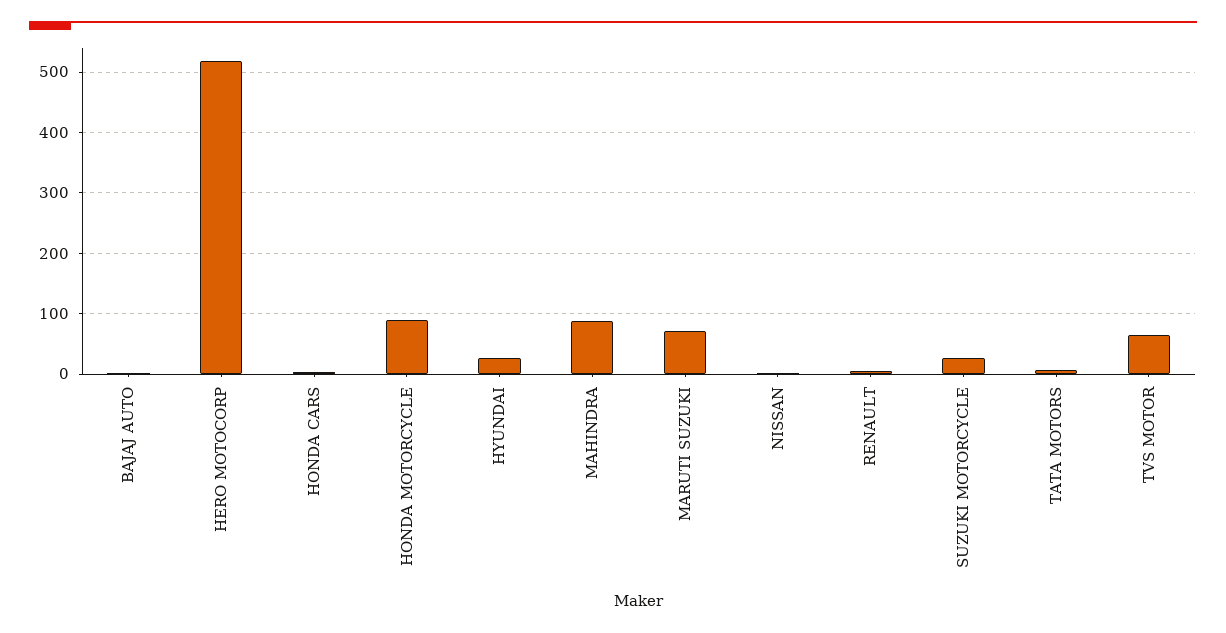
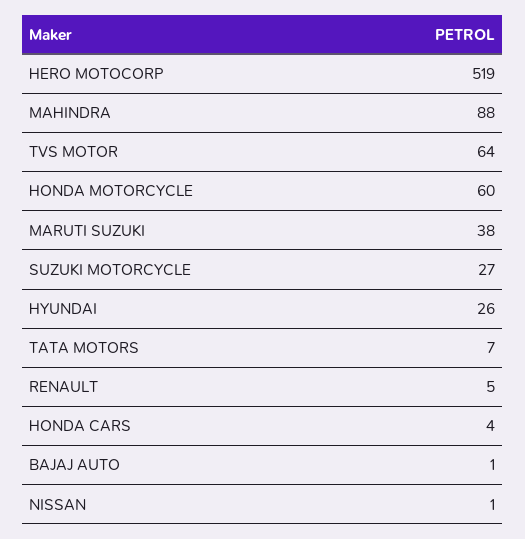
  {
    "BAJAJ AUTO": 1,
    "HERO MOTOCORP": 519,
    "HONDA CARS": 4,
-   "HONDA MOTORCYCLE": 90,
+   "HONDA MOTORCYCLE": 60,
    "HYUNDAI": 26,
    "MAHINDRA": 88,
-   "MARUTI SUZUKI": 70,
+   "MARUTI SUZUKI": 38,
    "NISSAN": 1,
    "RENAULT": 5,
    "SUZUKI MOTORCYCLE": 27,
    "TATA MOTORS": 7,
    "TVS MOTOR": 64
  }

